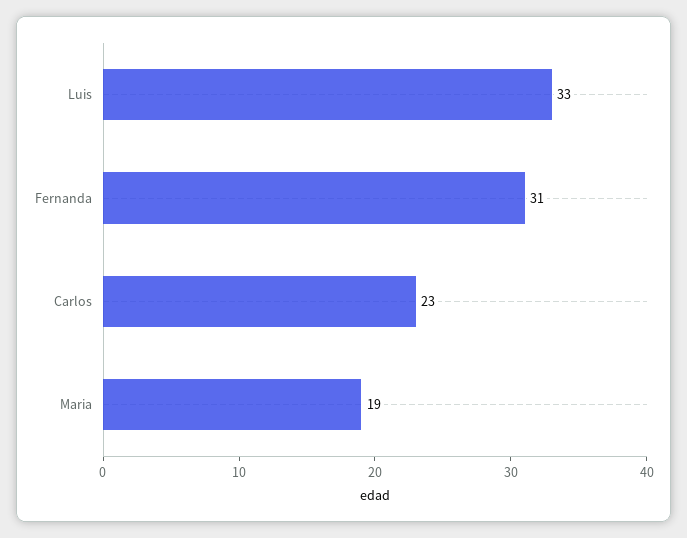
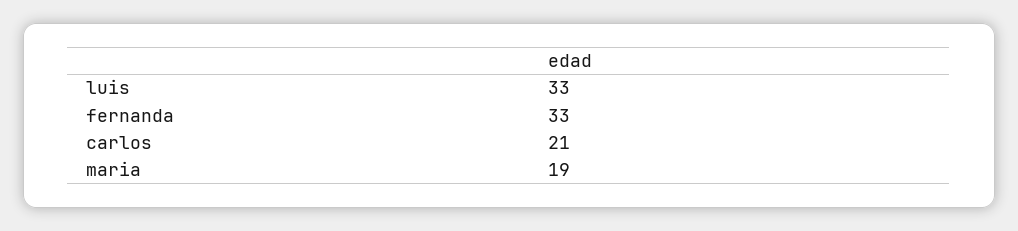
  {
    "Luis": 33,
-   "Fernanda": 31,
+   "Fernanda": 33,
-   "Carlos": 23,
+   "Carlos": 21,
    "Maria": 19
  }

